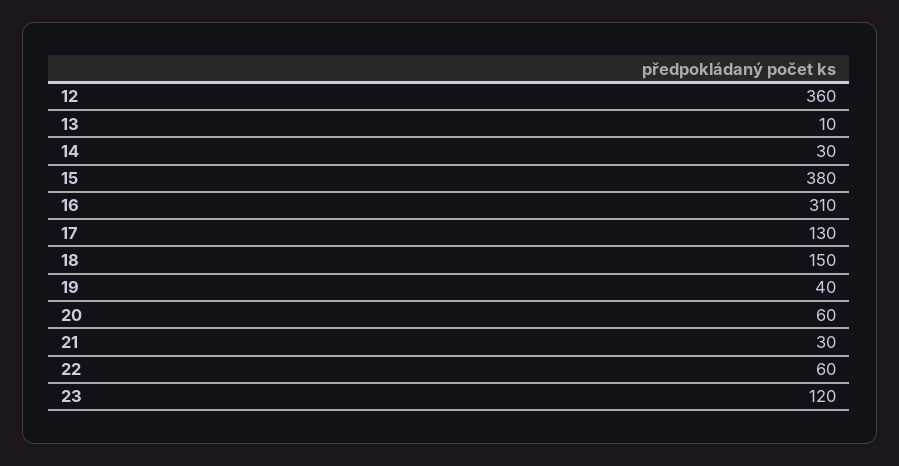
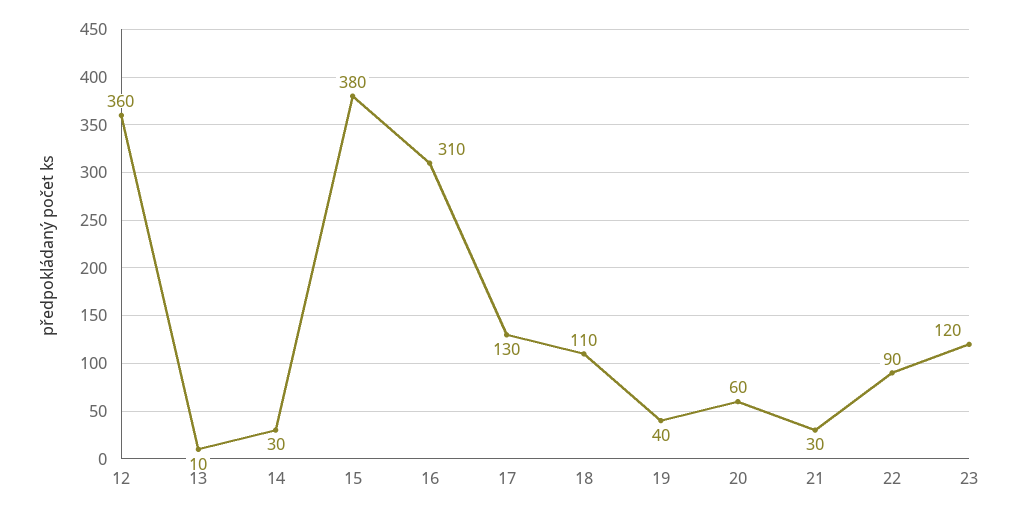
  {
    "12": 360,
    "13": 10,
    "14": 30,
    "15": 380,
    "16": 310,
    "17": 130,
-   "18": 150,
+   "18": 110,
    "19": 40,
    "20": 60,
    "21": 30,
-   "22": 60,
+   "22": 90,
    "23": 120
  }

